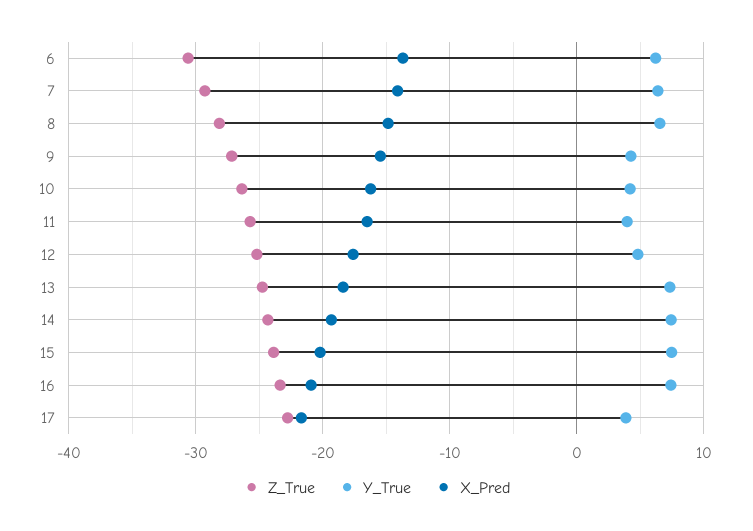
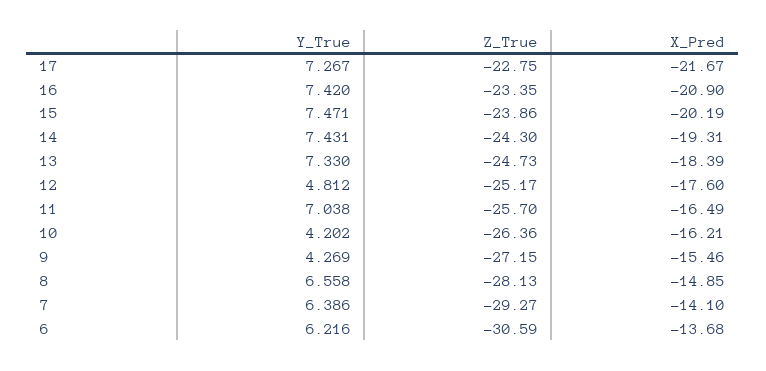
  {
    "Z_True": {
      "6": -30.59,
      "7": -29.27,
      "8": -28.13,
      "9": -27.15,
      "10": -26.36,
      "11": -25.7,
      "12": -25.17,
      "13": -24.73,
      "14": -24.3,
      "15": -23.86,
      "16": -23.35,
      "17": -22.75
    },
    "Y_True": {
      "6": 6.216,
      "7": 6.386,
      "8": 6.558,
      "9": 4.269,
      "10": 4.202,
-     "11": 4,
+     "11": 7.038,
      "12": 4.812,
      "13": 7.33,
      "14": 7.431,
      "15": 7.471,
      "16": 7.42,
-     "17": 4
+     "17": 7.267
    },
    "X_Pred": {
      "6": -13.68,
      "7": -14.1,
      "8": -14.85,
      "9": -15.46,
      "10": -16.21,
      "11": -16.49,
      "12": -17.6,
      "13": -18.39,
      "14": -19.31,
      "15": -20.19,
      "16": -20.9,
      "17": -21.67
    }
  }

